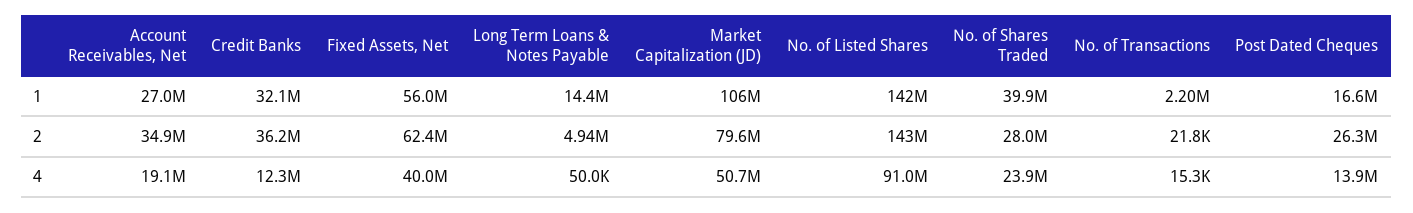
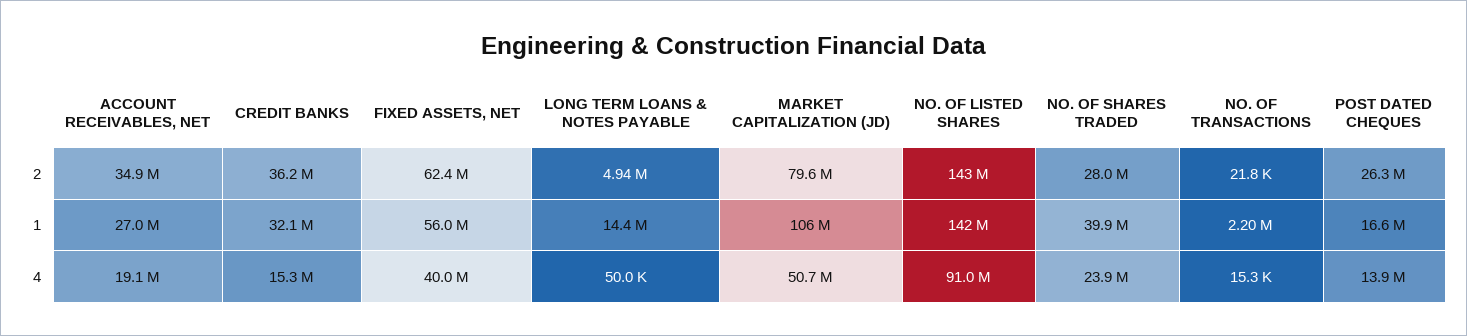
  {
    "Account Receivables, Net": {
      "1": 27000000,
      "2": 34900000,
      "4": 19100000
    },
    "Credit Banks": {
      "1": 32100000,
      "2": 36200000,
-     "4": 12300000
+     "4": 15300000
    },
    "Fixed Assets, Net": {
      "1": 56000000,
      "2": 62400000,
      "4": 40000000
    },
    "Long Term Loans & Notes Payable": {
      "1": 14400000,
      "2": 4940000,
      "4": 50000
    },
    "Market Capitalization (JD)": {
      "1": 106000000,
      "2": 79600000,
      "4": 50700000
    },
    "No. of Listed Shares": {
      "1": 142000000,
      "2": 143000000,
      "4": 91000000
    },
    "No. of Shares Traded": {
      "1": 39900000,
      "2": 28000000,
      "4": 23900000
    },
    "No. of Transactions": {
      "1": 2200000,
      "2": 21800,
      "4": 15300
    },
    "Post Dated Cheques": {
      "1": 16600000,
      "2": 26300000,
      "4": 13900000
    }
  }

